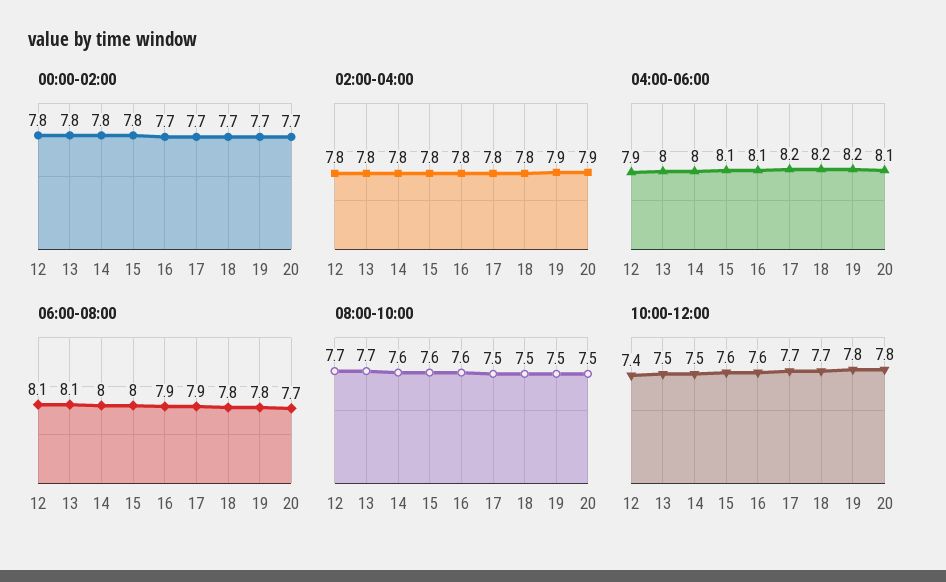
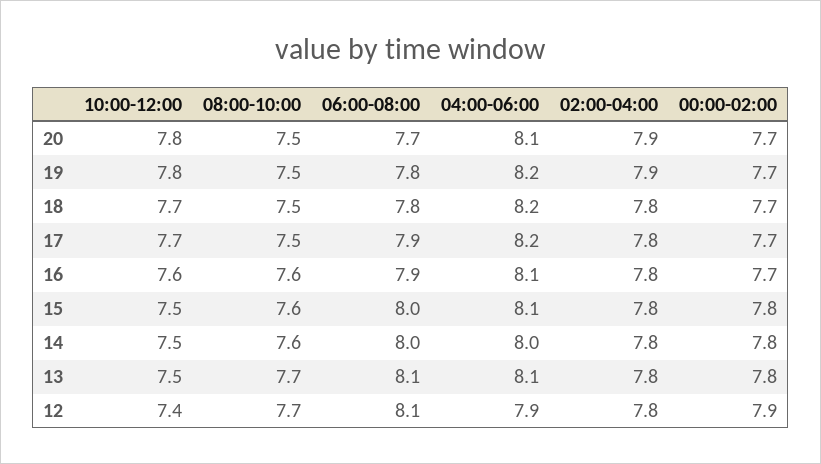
  {
    "00:00-02:00": {
-     "12": 7.8,
+     "12": 7.9,
      "13": 7.8,
      "14": 7.8,
      "15": 7.8,
      "16": 7.7,
      "17": 7.7,
      "18": 7.7,
      "19": 7.7,
      "20": 7.7
    },
    "02:00-04:00": {
      "12": 7.8,
      "13": 7.8,
      "14": 7.8,
      "15": 7.8,
      "16": 7.8,
      "17": 7.8,
      "18": 7.8,
      "19": 7.9,
      "20": 7.9
    },
    "04:00-06:00": {
      "12": 7.9,
-     "13": 8,
+     "13": 8.1,
      "14": 8,
      "15": 8.1,
      "16": 8.1,
      "17": 8.2,
      "18": 8.2,
      "19": 8.2,
      "20": 8.1
    },
    "06:00-08:00": {
      "12": 8.1,
      "13": 8.1,
      "14": 8,
      "15": 8,
      "16": 7.9,
      "17": 7.9,
      "18": 7.8,
      "19": 7.8,
      "20": 7.7
    },
    "08:00-10:00": {
      "12": 7.7,
      "13": 7.7,
      "14": 7.6,
      "15": 7.6,
      "16": 7.6,
      "17": 7.5,
      "18": 7.5,
      "19": 7.5,
      "20": 7.5
    },
    "10:00-12:00": {
      "12": 7.4,
      "13": 7.5,
      "14": 7.5,
-     "15": 7.6,
+     "15": 7.5,
      "16": 7.6,
      "17": 7.7,
      "18": 7.7,
      "19": 7.8,
      "20": 7.8
    }
  }

